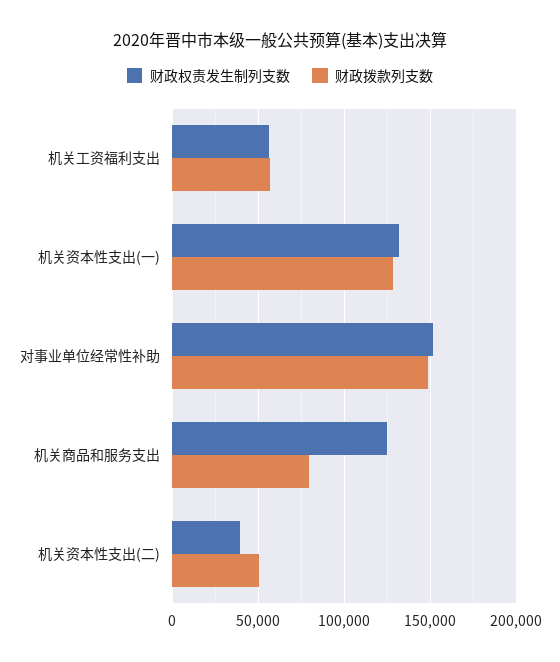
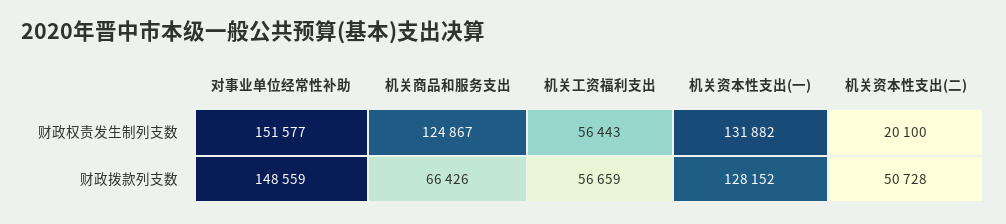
  {
    "财政权责发生制列支数": {
      "机关工资福利支出": 56443,
      "机关资本性支出(一)": 131882,
      "对事业单位经常性补助": 151577,
      "机关商品和服务支出": 124867,
-     "机关资本性支出(二)": 40000
+     "机关资本性支出(二)": 20100
    },
    "财政拨款列支数": {
      "机关工资福利支出": 56659,
      "机关资本性支出(一)": 128152,
      "对事业单位经常性补助": 148559,
-     "机关商品和服务支出": 80000,
+     "机关商品和服务支出": 66426,
      "机关资本性支出(二)": 50728
    }
  }

